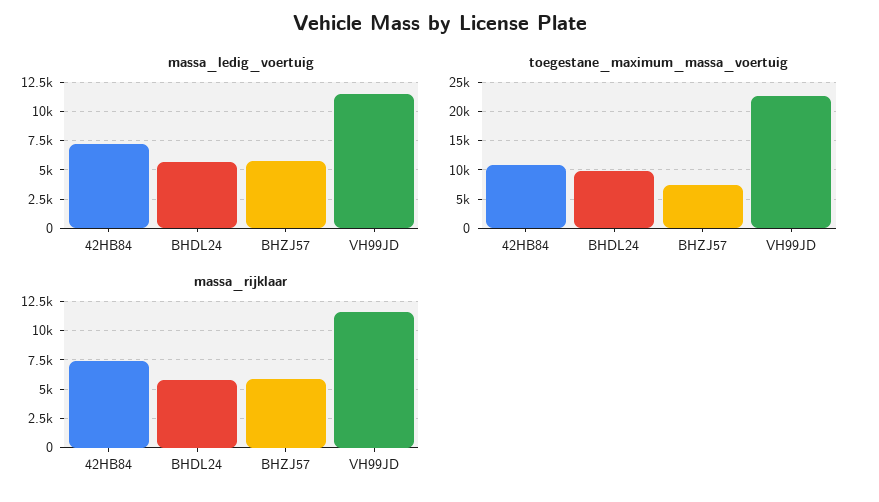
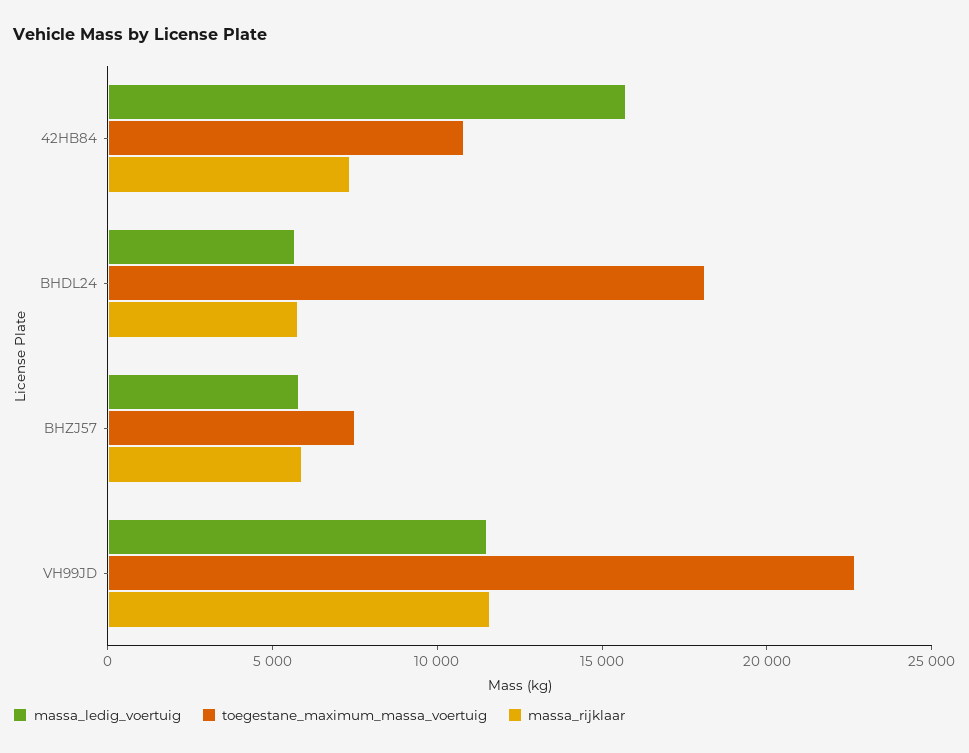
  {
    "massa_ledig_voertuig": {
-     "42HB84": 7500,
+     "42HB84": 16000,
      "BHDL24": 6000,
      "BHZJ57": 6000,
      "VH99JD": 12000
    },
    "toegestane_maximum_massa_voertuig": {
      "42HB84": 11000,
-     "BHDL24": 10000,
+     "BHDL24": 18000,
      "BHZJ57": 7000,
      "VH99JD": 23000
    },
    "massa_rijklaar": {
      "42HB84": 7000,
      "BHDL24": 6000,
      "BHZJ57": 6000,
      "VH99JD": 12000
    }
  }

